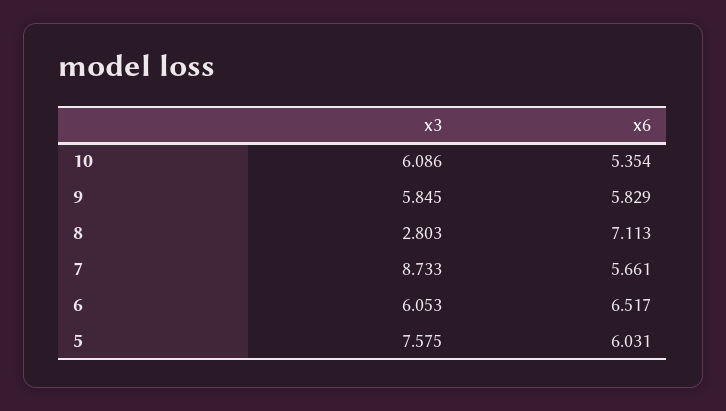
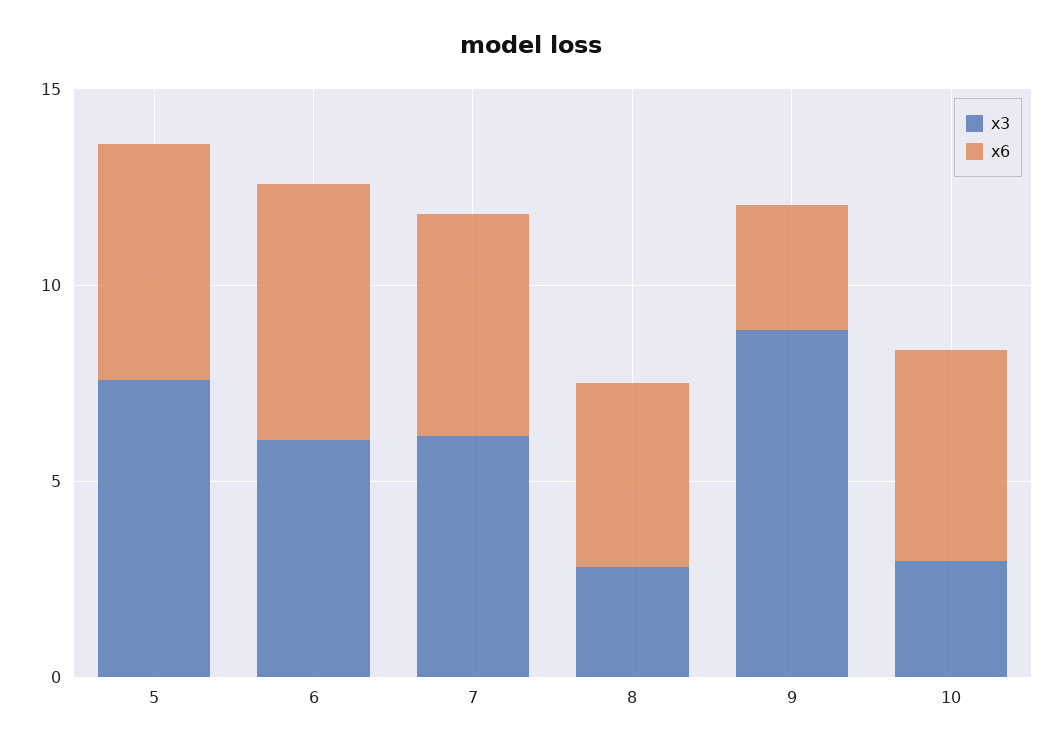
  {
    "x3": {
-     "10": 6.086,
+     "10": 3,
-     "9": 5.845,
+     "9": 9,
      "8": 2.803,
-     "7": 8.733,
+     "7": 6,
      "6": 6.053,
      "5": 7.575
    },
    "x6": {
      "10": 5.354,
-     "9": 5.829,
+     "9": 3,
-     "8": 7.113,
+     "8": 5,
      "7": 5.661,
      "6": 6.517,
      "5": 6.031
    }
  }

